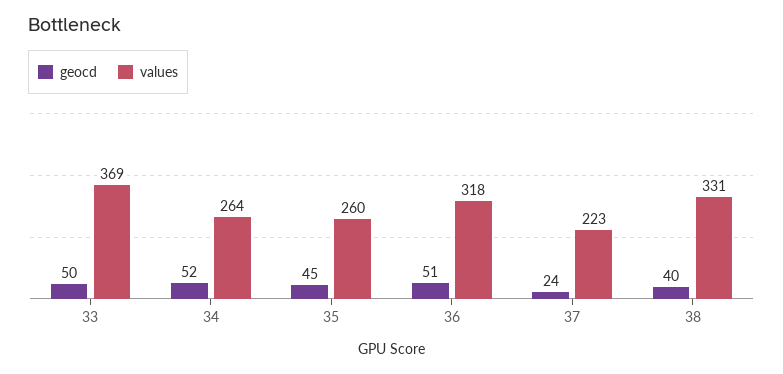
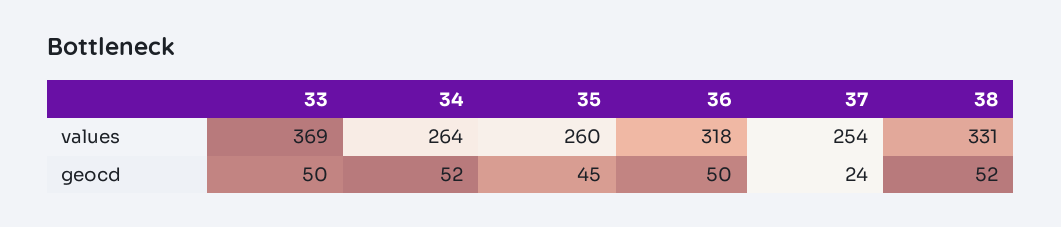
  {
    "geocd": {
      "33": 50,
      "34": 52,
      "35": 45,
-     "36": 51,
+     "36": 50,
      "37": 24,
-     "38": 40
+     "38": 52
    },
    "values": {
      "33": 369,
      "34": 264,
      "35": 260,
      "36": 318,
-     "37": 223,
+     "37": 254,
      "38": 331
    }
  }

